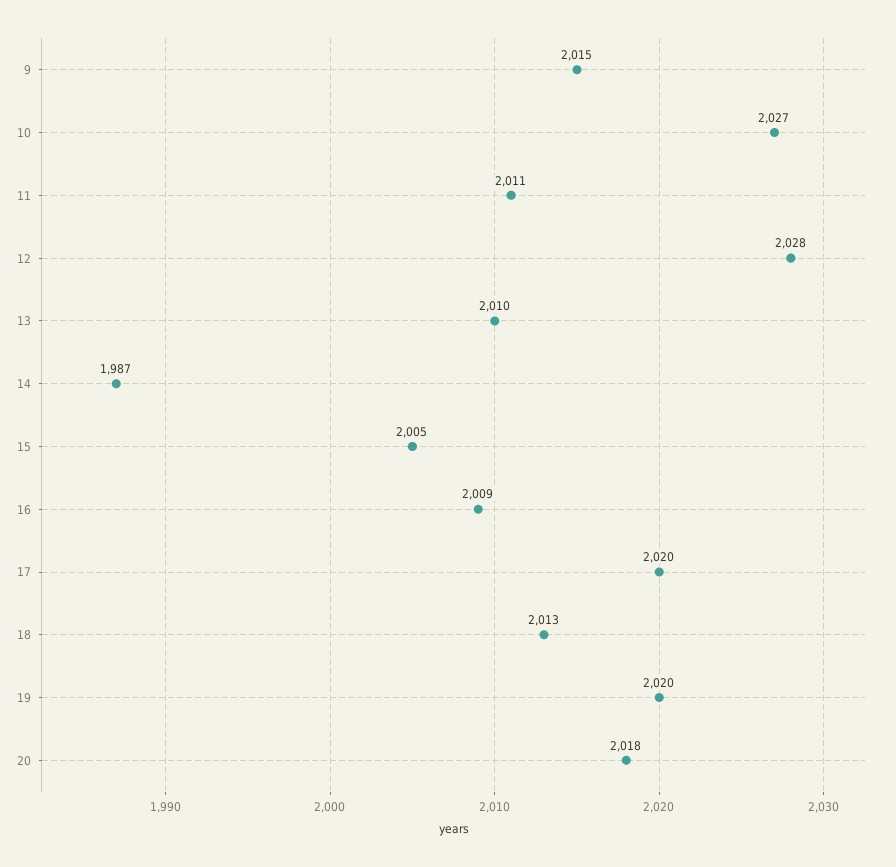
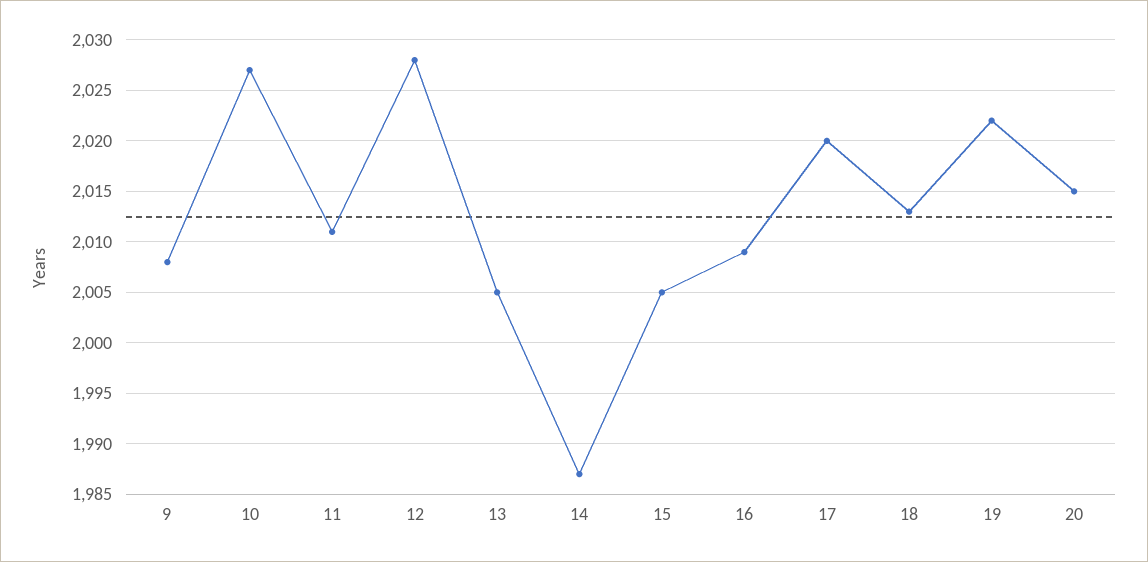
  {
-   "9": 2015,
+   "9": 2008,
    "10": 2027,
    "11": 2011,
    "12": 2028,
-   "13": 2010,
+   "13": 2005,
    "14": 1987,
    "15": 2005,
    "16": 2009,
    "17": 2020,
    "18": 2013,
-   "19": 2020,
+   "19": 2022,
-   "20": 2018
+   "20": 2015
  }

